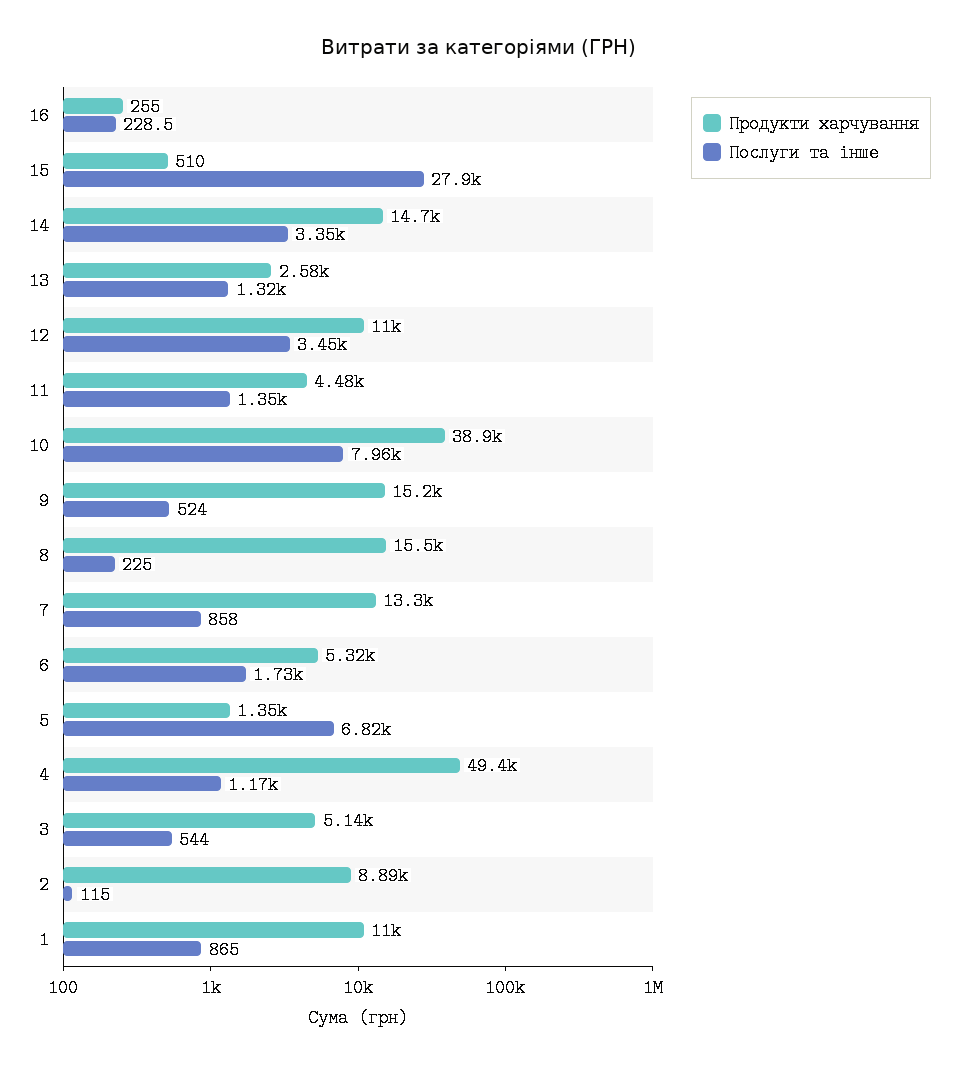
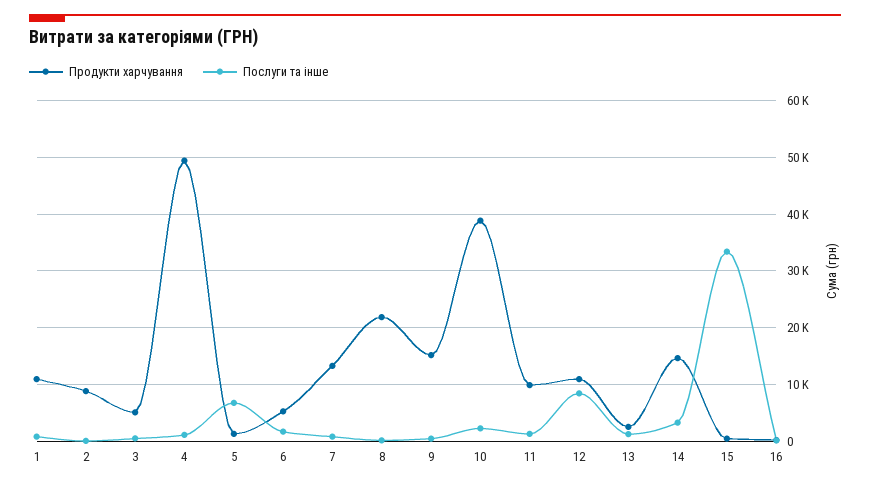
  {
    "Продукти харчування": {
      "16": 255,
      "15": 510,
      "14": 14700,
      "13": 2580,
      "12": 11000,
-     "11": 4480,
+     "11": 10000,
      "10": 38900,
      "9": 15200,
-     "8": 15500,
+     "8": 22000,
      "7": 13300,
      "6": 5320,
      "5": 1350,
      "4": 49400,
      "3": 5140,
      "2": 8890,
      "1": 11000
    },
    "Послуги та інше": {
      "16": 228.5,
-     "15": 27900,
+     "15": 34000,
      "14": 3350,
      "13": 1320,
-     "12": 3450,
+     "12": 8000,
      "11": 1350,
-     "10": 7960,
+     "10": 2000,
      "9": 524,
      "8": 225,
      "7": 858,
      "6": 1730,
      "5": 6820,
      "4": 1170,
      "3": 544,
      "2": 115,
      "1": 865
    }
  }

